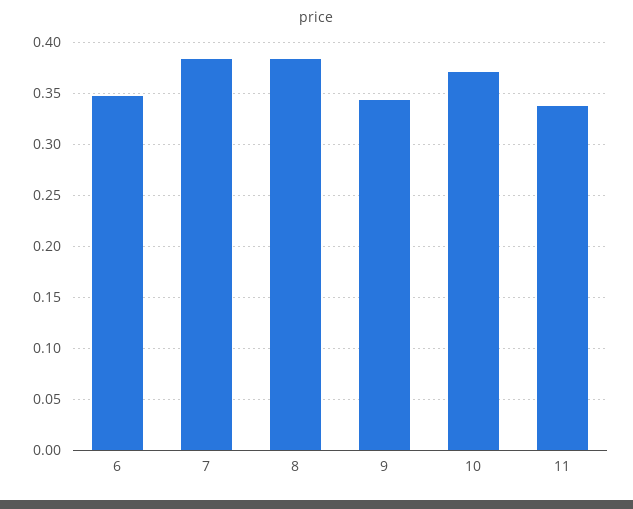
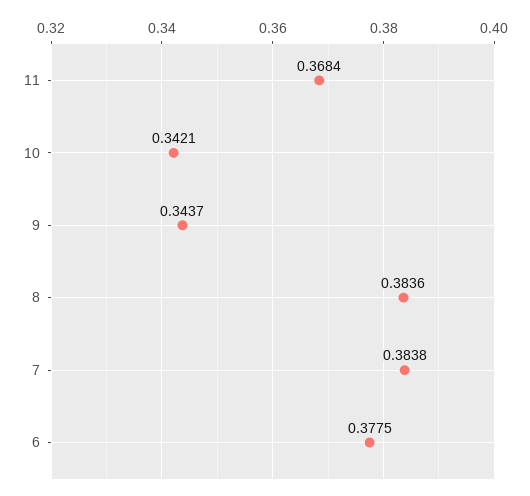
  {
-   "6": 0.35,
+   "6": 0.3775,
    "7": 0.3838,
    "8": 0.3836,
    "9": 0.3437,
-   "10": 0.37,
+   "10": 0.3421,
-   "11": 0.34
+   "11": 0.3684
  }

